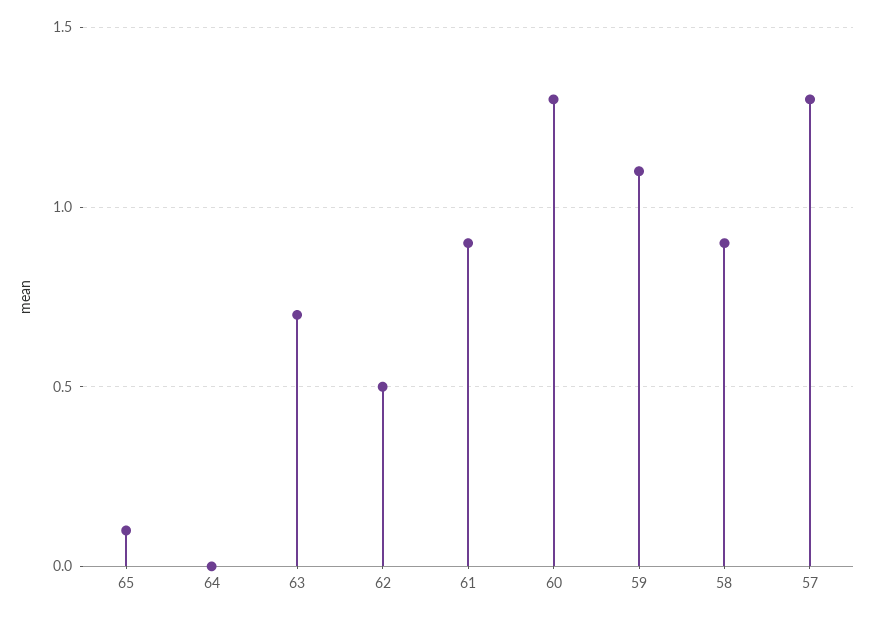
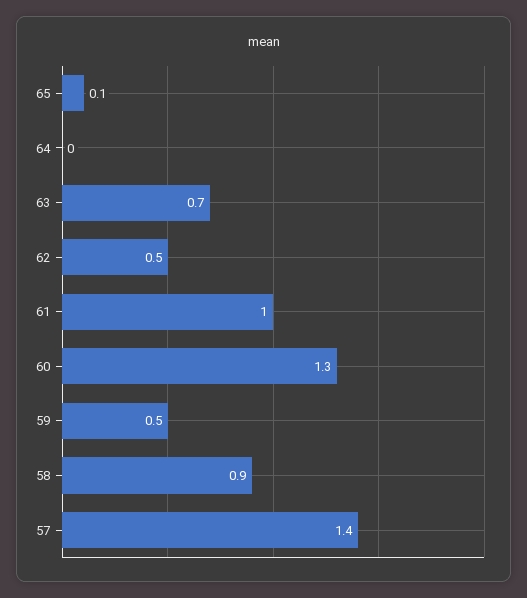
  {
    "65": 0.1,
    "64": 0,
    "63": 0.7,
    "62": 0.5,
-   "61": 0.9,
+   "61": 1,
    "60": 1.3,
-   "59": 1.1,
+   "59": 0.5,
    "58": 0.9,
-   "57": 1.3
+   "57": 1.4
  }

